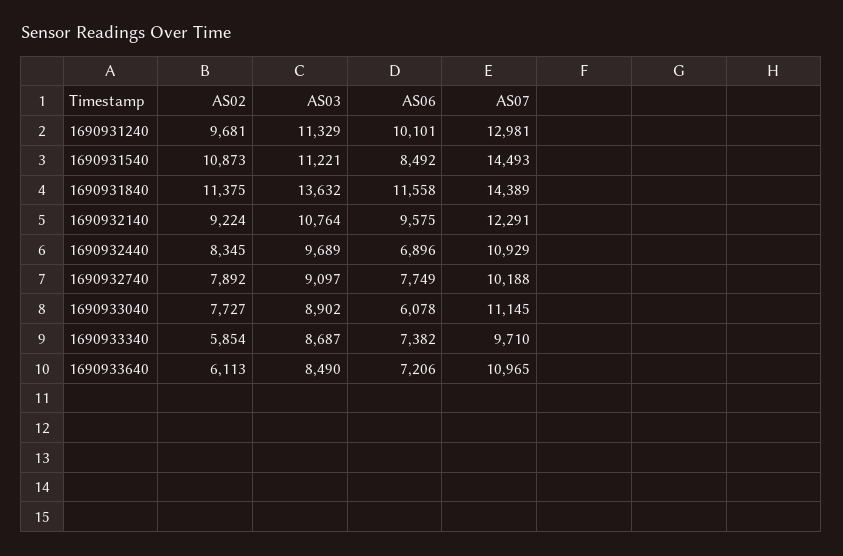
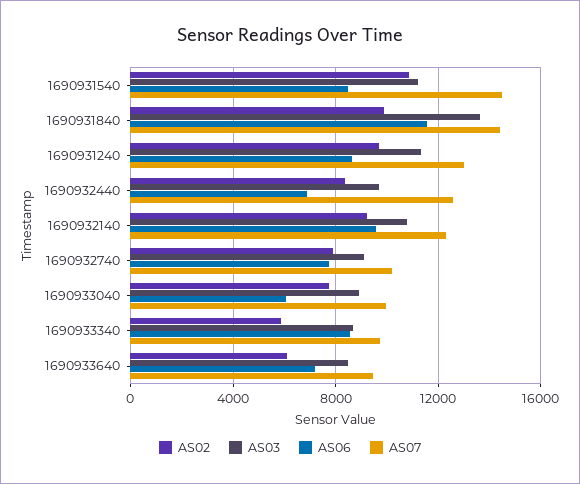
  {
    "AS02": {
      "1690931240": 9681,
      "1690931540": 10873,
-     "1690931840": 11375,
+     "1690931840": 10000,
      "1690932140": 9224,
      "1690932440": 8345,
      "1690932740": 7892,
      "1690933040": 7727,
      "1690933340": 5854,
      "1690933640": 6113
    },
    "AS03": {
      "1690931240": 11329,
      "1690931540": 11221,
      "1690931840": 13632,
      "1690932140": 10764,
      "1690932440": 9689,
      "1690932740": 9097,
      "1690933040": 8902,
      "1690933340": 8687,
      "1690933640": 8490
    },
    "AS06": {
-     "1690931240": 10101,
+     "1690931240": 8500,
      "1690931540": 8492,
      "1690931840": 11558,
      "1690932140": 9575,
      "1690932440": 6896,
      "1690932740": 7749,
      "1690933040": 6078,
-     "1690933340": 7382,
+     "1690933340": 8500,
      "1690933640": 7206
    },
    "AS07": {
      "1690931240": 12981,
      "1690931540": 14493,
      "1690931840": 14389,
      "1690932140": 12291,
-     "1690932440": 10929,
+     "1690932440": 12500,
      "1690932740": 10188,
-     "1690933040": 11145,
+     "1690933040": 10000,
      "1690933340": 9710,
-     "1690933640": 10965
+     "1690933640": 9500
    }
  }

